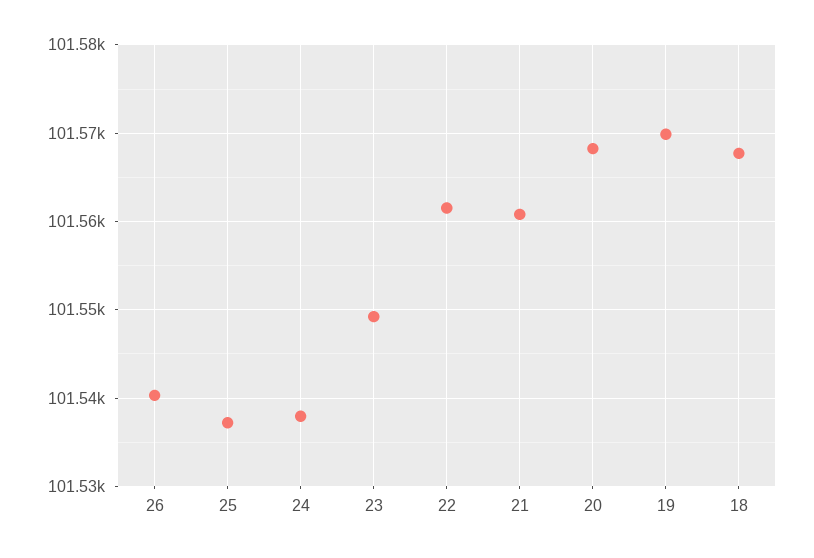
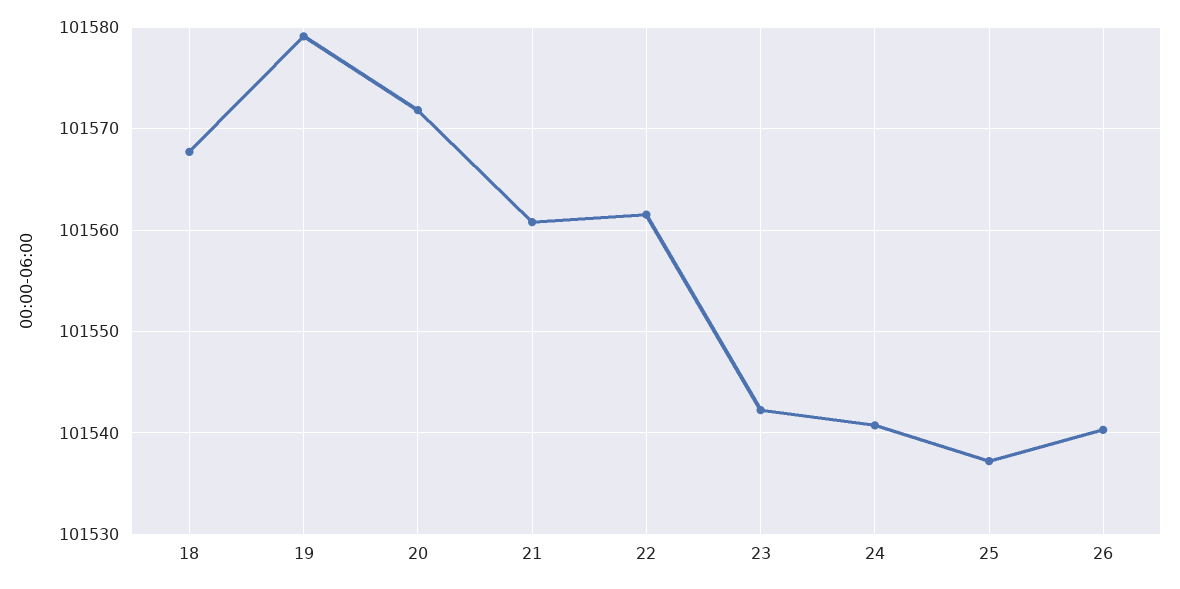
  {
    "26": 101540,
    "25": 101537,
-   "24": 101538,
+   "24": 101541,
-   "23": 101549,
+   "23": 101542,
    "22": 101562,
    "21": 101561,
-   "20": 101568,
+   "20": 101572,
-   "19": 101570,
+   "19": 101579,
    "18": 101568
  }

